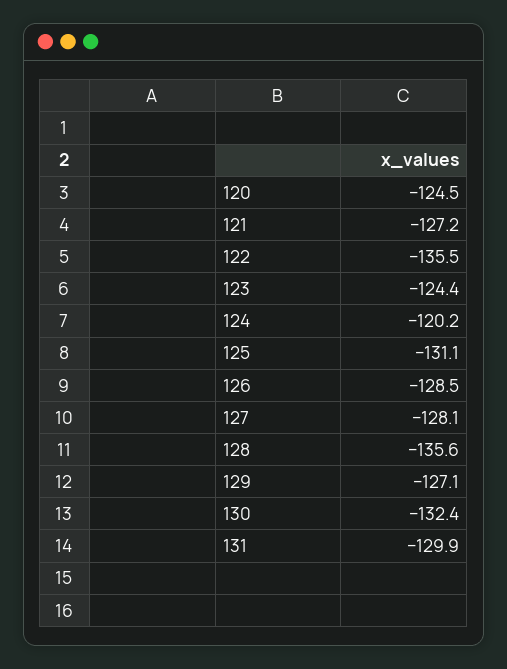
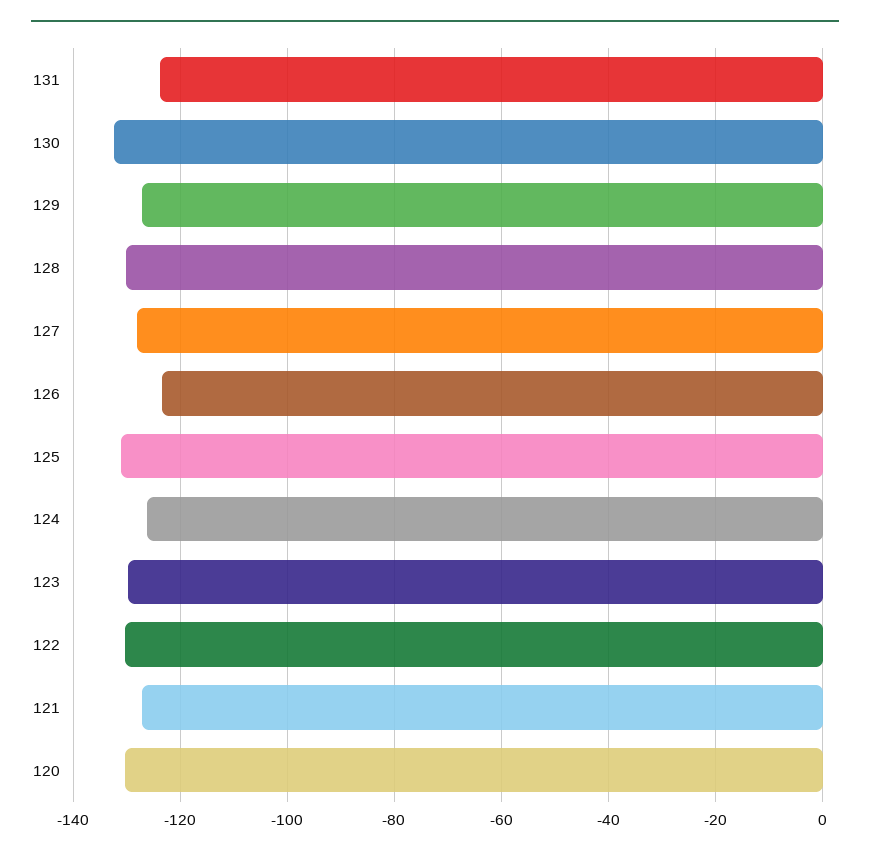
  {
-   "120": -124.5,
+   "120": -130,
    "121": -127.2,
-   "122": -135.5,
+   "122": -130,
-   "123": -124.4,
+   "123": -130,
-   "124": -120.2,
+   "124": -126,
    "125": -131.1,
-   "126": -128.5,
+   "126": -124,
    "127": -128.1,
-   "128": -135.6,
+   "128": -130,
    "129": -127.1,
    "130": -132.4,
-   "131": -129.9
+   "131": -124
  }

